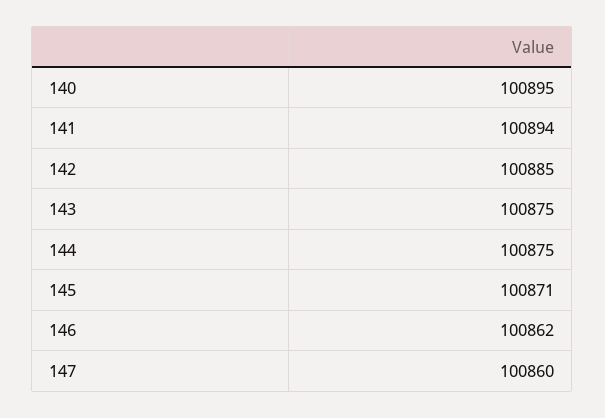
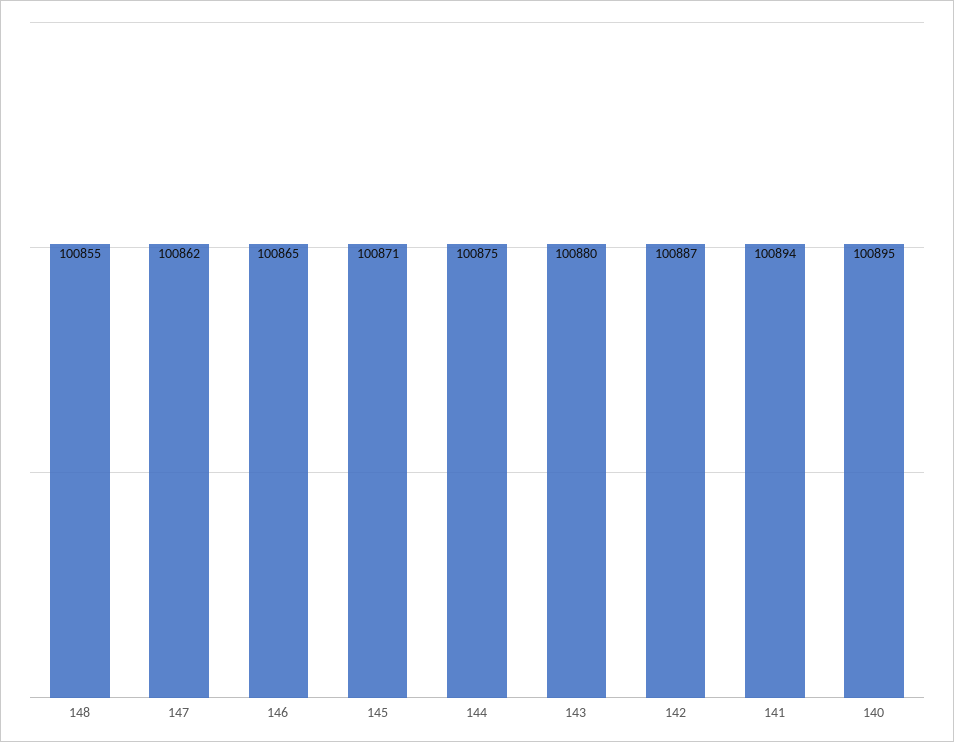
  {
    "140": 100895,
    "141": 100894,
-   "142": 100885,
+   "142": 100887,
-   "143": 100875,
+   "143": 100880,
    "144": 100875,
    "145": 100871,
-   "146": 100862,
+   "146": 100865,
-   "147": 100860
+   "147": 100862,
+   "148": 100855
  }

